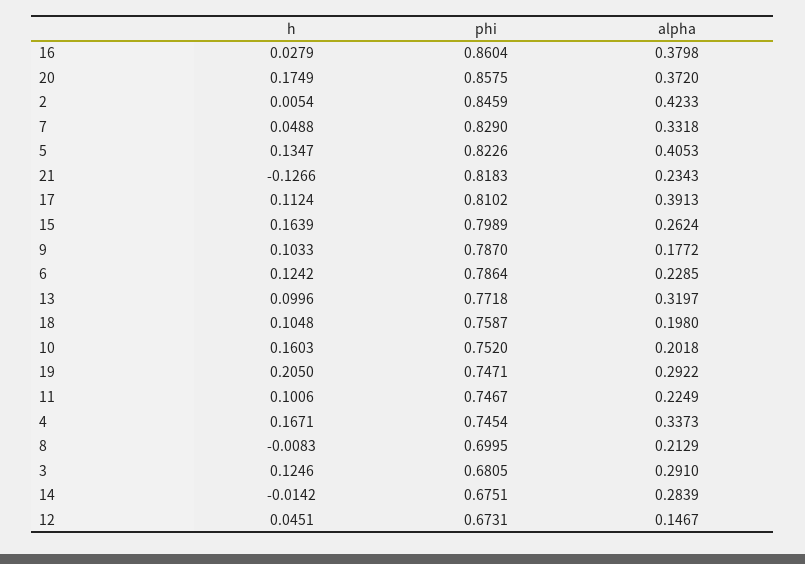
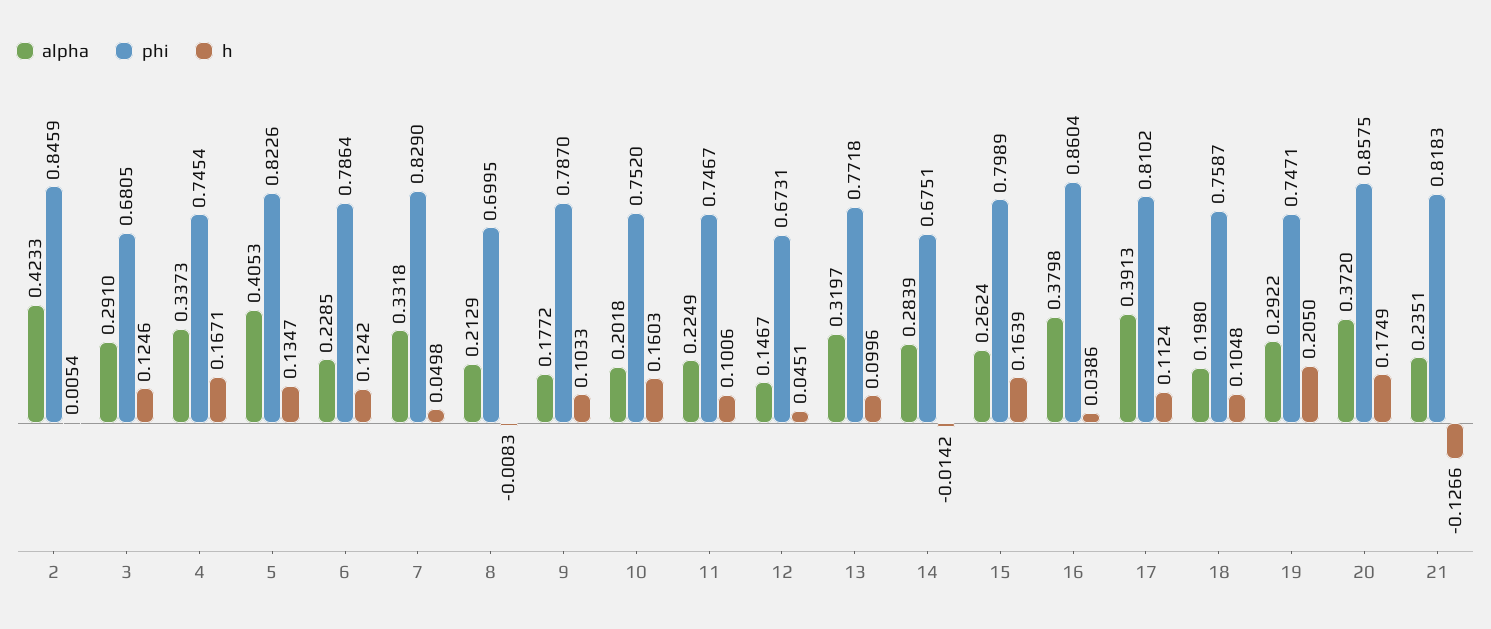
  {
    "h": {
-     "16": 0.0279,
+     "16": 0.0386,
      "20": 0.1749,
      "2": 0.0054,
-     "7": 0.0488,
+     "7": 0.0498,
      "5": 0.1347,
      "21": -0.1266,
      "17": 0.1124,
      "15": 0.1639,
      "9": 0.1033,
      "6": 0.1242,
      "13": 0.0996,
      "18": 0.1048,
      "10": 0.1603,
      "19": 0.205,
      "11": 0.1006,
      "4": 0.1671,
      "8": -0.0083,
      "3": 0.1246,
      "14": -0.0142,
      "12": 0.0451
    },
    "phi": {
      "16": 0.8604,
      "20": 0.8575,
      "2": 0.8459,
      "7": 0.829,
      "5": 0.8226,
      "21": 0.8183,
      "17": 0.8102,
      "15": 0.7989,
      "9": 0.787,
      "6": 0.7864,
      "13": 0.7718,
      "18": 0.7587,
      "10": 0.752,
      "19": 0.7471,
      "11": 0.7467,
      "4": 0.7454,
      "8": 0.6995,
      "3": 0.6805,
      "14": 0.6751,
      "12": 0.6731
    },
    "alpha": {
      "16": 0.3798,
      "20": 0.372,
      "2": 0.4233,
      "7": 0.3318,
      "5": 0.4053,
-     "21": 0.2343,
+     "21": 0.2351,
      "17": 0.3913,
      "15": 0.2624,
      "9": 0.1772,
      "6": 0.2285,
      "13": 0.3197,
      "18": 0.198,
      "10": 0.2018,
      "19": 0.2922,
      "11": 0.2249,
      "4": 0.3373,
      "8": 0.2129,
      "3": 0.291,
      "14": 0.2839,
      "12": 0.1467
    }
  }

